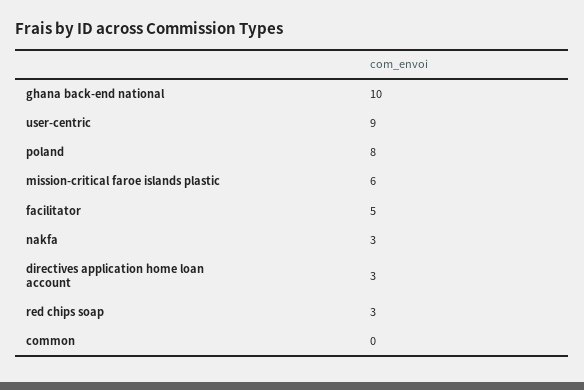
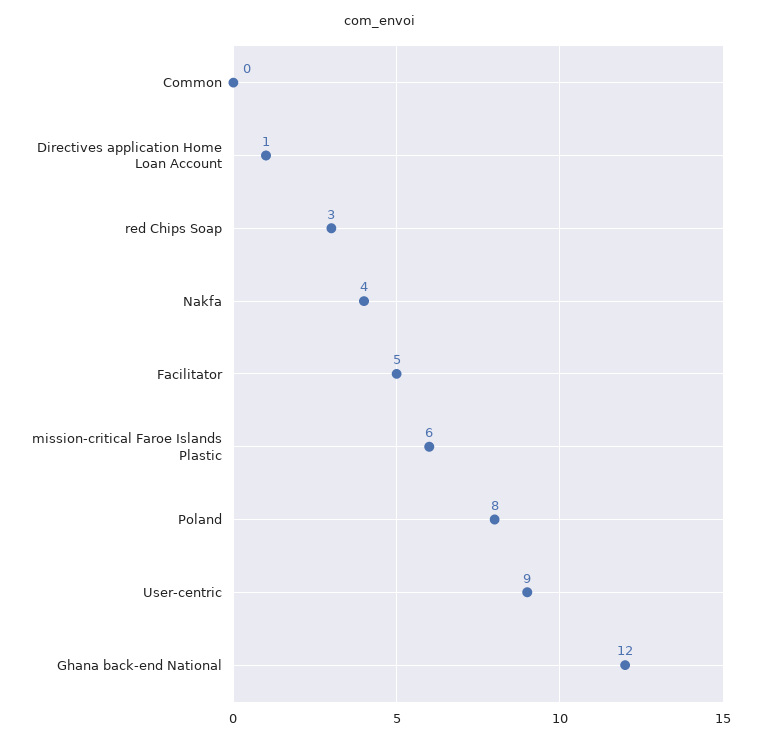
  {
-   "ghana back-end national": 10,
+   "ghana back-end national": 12,
    "user-centric": 9,
    "poland": 8,
    "mission-critical faroe islands plastic": 6,
    "facilitator": 5,
-   "nakfa": 3,
+   "nakfa": 4,
-   "directives application home loan account": 3,
+   "directives application home loan account": 1,
    "red chips soap": 3,
    "common": 0
  }

